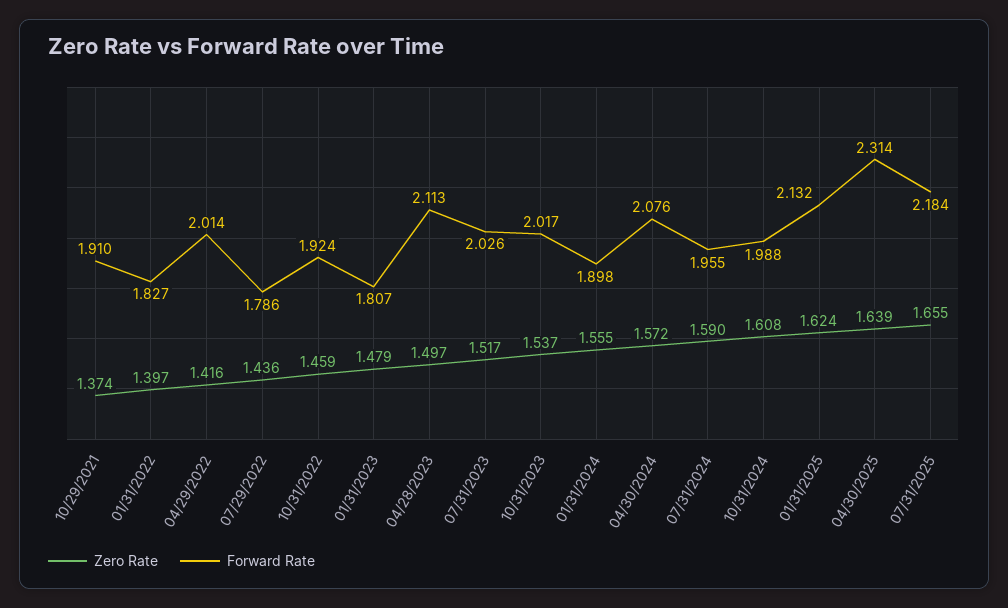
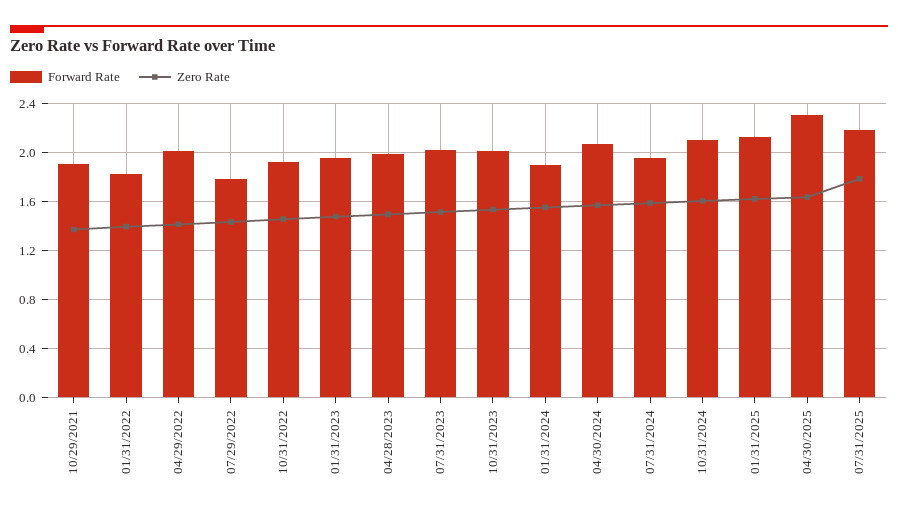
  {
    "Zero Rate": {
      "10/29/2021": 1.374,
      "01/31/2022": 1.397,
      "04/29/2022": 1.416,
      "07/29/2022": 1.436,
      "10/31/2022": 1.459,
      "01/31/2023": 1.479,
      "04/28/2023": 1.497,
      "07/31/2023": 1.517,
      "10/31/2023": 1.537,
      "01/31/2024": 1.555,
      "04/30/2024": 1.572,
      "07/31/2024": 1.59,
      "10/31/2024": 1.608,
      "01/31/2025": 1.624,
      "04/30/2025": 1.639,
-     "07/31/2025": 1.655
+     "07/31/2025": 1.8
    },
    "Forward Rate": {
      "10/29/2021": 1.91,
      "01/31/2022": 1.827,
      "04/29/2022": 2.014,
      "07/29/2022": 1.786,
      "10/31/2022": 1.924,
-     "01/31/2023": 1.807,
+     "01/31/2023": 1.95,
-     "04/28/2023": 2.113,
+     "04/28/2023": 2,
      "07/31/2023": 2.026,
      "10/31/2023": 2.017,
      "01/31/2024": 1.898,
      "04/30/2024": 2.076,
      "07/31/2024": 1.955,
-     "10/31/2024": 1.988,
+     "10/31/2024": 2.1,
      "01/31/2025": 2.132,
      "04/30/2025": 2.314,
      "07/31/2025": 2.184
    }
  }

